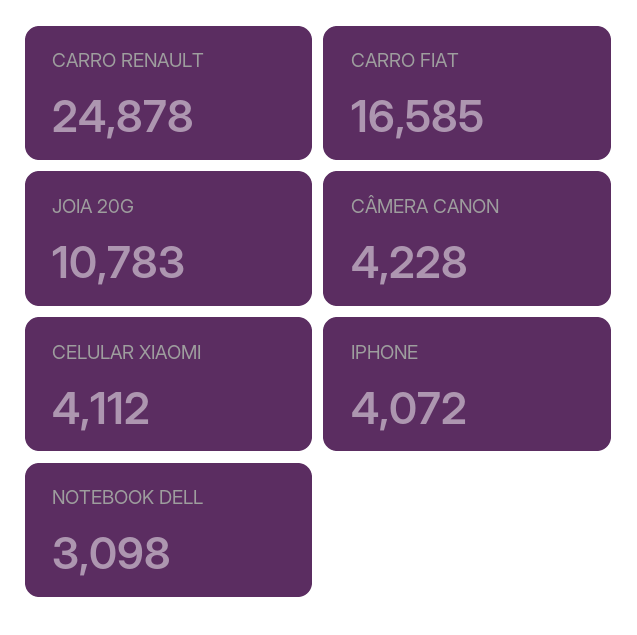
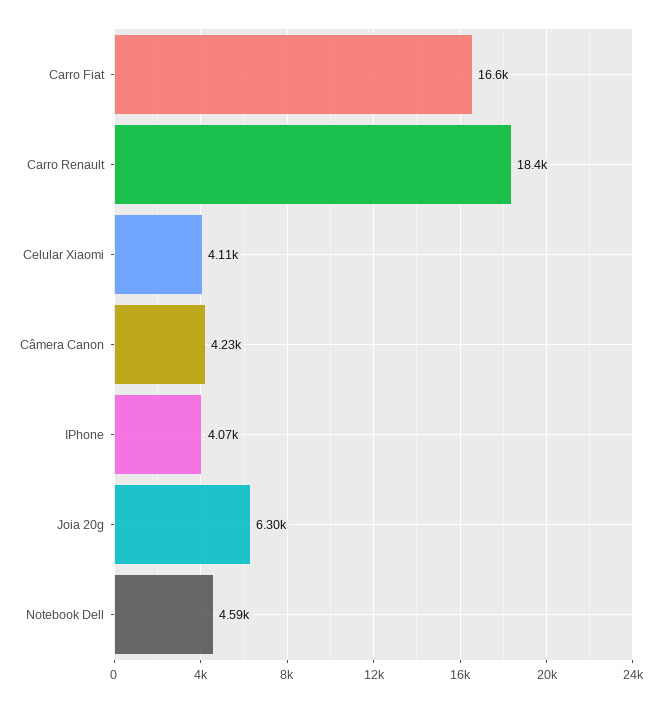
  {
-   "CARRO RENAULT": 24878,
+   "CARRO RENAULT": 18400,
    "CARRO FIAT": 16585,
-   "JOIA 20G": 10783,
+   "JOIA 20G": 6300,
    "CÂMERA CANON": 4228,
    "CELULAR XIAOMI": 4112,
    "IPHONE": 4072,
-   "NOTEBOOK DELL": 3098
+   "NOTEBOOK DELL": 4590
  }

